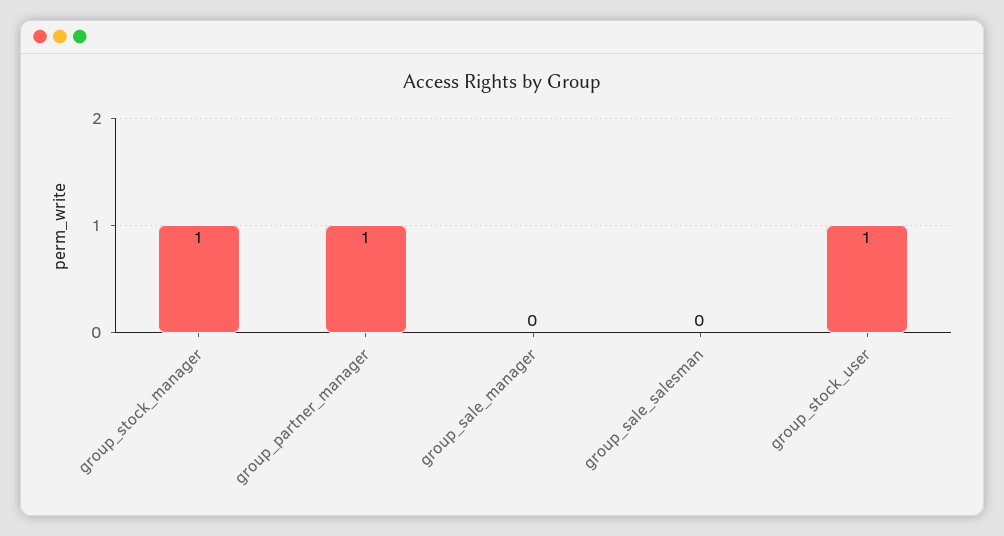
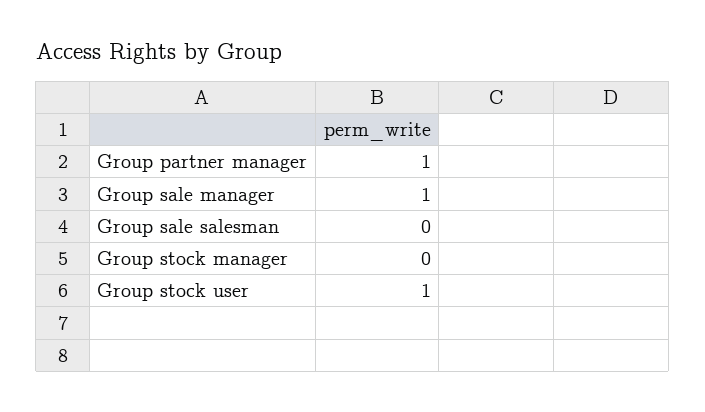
  {
-   "group_stock_manager": 1,
+   "group_stock_manager": 0,
    "group_partner_manager": 1,
-   "group_sale_manager": 0,
+   "group_sale_manager": 1,
    "group_sale_salesman": 0,
    "group_stock_user": 1
  }

